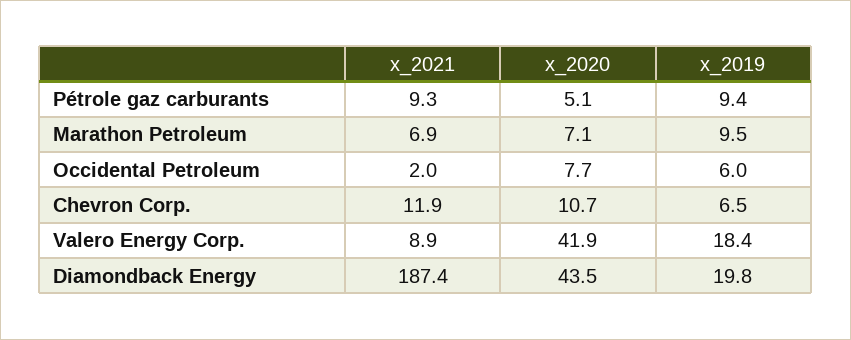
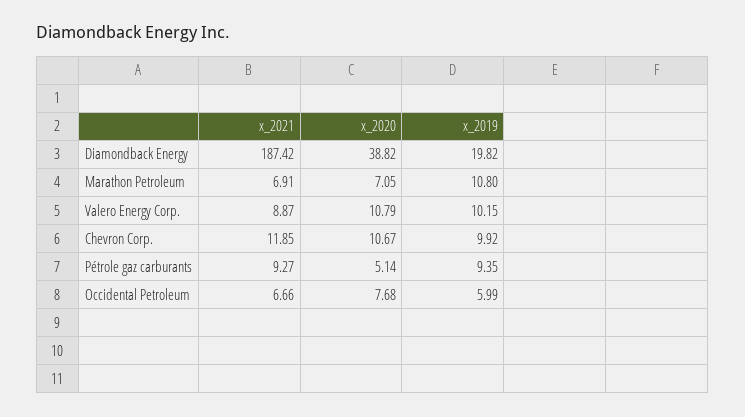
  {
    "x_2021": {
      "Pétrole gaz carburants": 9.27,
      "Marathon Petroleum": 6.91,
-     "Occidental Petroleum": 2,
+     "Occidental Petroleum": 6.66,
      "Chevron Corp.": 11.85,
      "Valero Energy Corp.": 8.87,
      "Diamondback Energy": 187.42
    },
    "x_2020": {
      "Pétrole gaz carburants": 5.14,
      "Marathon Petroleum": 7.05,
      "Occidental Petroleum": 7.68,
      "Chevron Corp.": 10.67,
-     "Valero Energy Corp.": 41.9,
+     "Valero Energy Corp.": 10.79,
-     "Diamondback Energy": 43.5
+     "Diamondback Energy": 38.82
    },
    "x_2019": {
      "Pétrole gaz carburants": 9.35,
-     "Marathon Petroleum": 9.5,
+     "Marathon Petroleum": 10.8,
      "Occidental Petroleum": 5.99,
-     "Chevron Corp.": 6.5,
+     "Chevron Corp.": 9.92,
-     "Valero Energy Corp.": 18.4,
+     "Valero Energy Corp.": 10.15,
      "Diamondback Energy": 19.82
    }
  }

